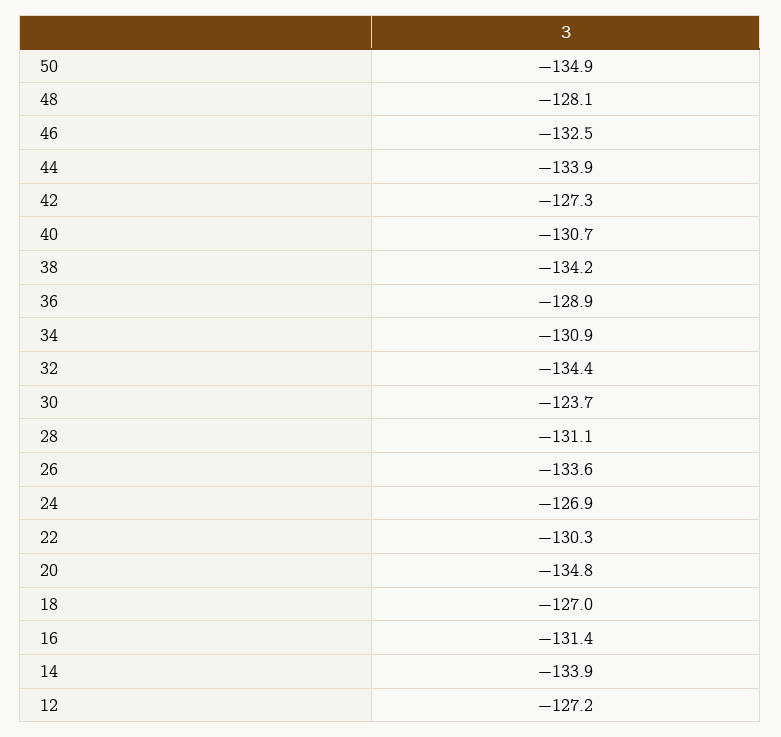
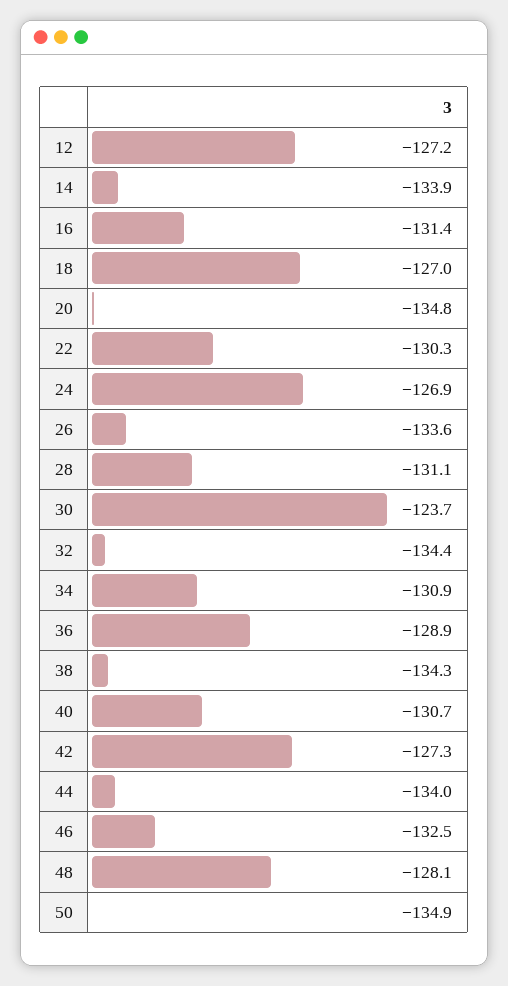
  {
    "50": -134.9,
    "48": -128.1,
    "46": -132.5,
-   "44": -133.9,
+   "44": -134,
    "42": -127.3,
    "40": -130.7,
-   "38": -134.2,
+   "38": -134.3,
    "36": -128.9,
    "34": -130.9,
    "32": -134.4,
    "30": -123.7,
    "28": -131.1,
    "26": -133.6,
    "24": -126.9,
    "22": -130.3,
    "20": -134.8,
    "18": -127,
    "16": -131.4,
    "14": -133.9,
    "12": -127.2
  }

